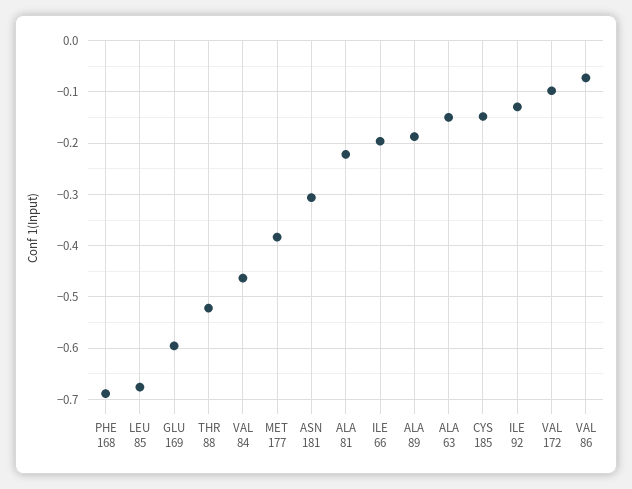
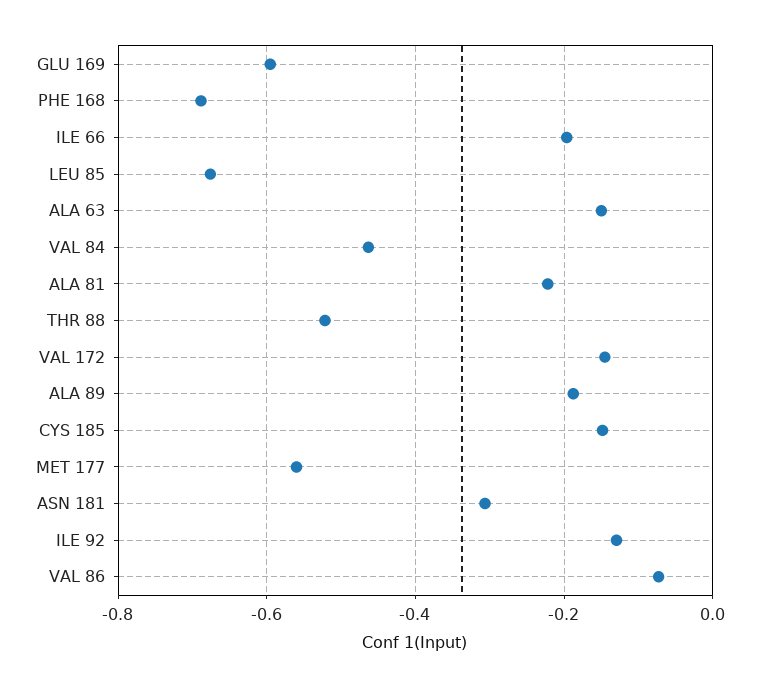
  {
    "PHE 168": -0.68,
    "LEU 85": -0.68,
    "GLU 169": -0.6,
    "THR 88": -0.52,
    "VAL 84": -0.46,
-   "MET 177": -0.38,
+   "MET 177": -0.56,
    "ASN 181": -0.3,
    "ALA 81": -0.22,
    "ILE 66": -0.2,
    "ALA 89": -0.18,
    "ALA 63": -0.14,
    "CYS 185": -0.14,
    "ILE 92": -0.12,
-   "VAL 172": -0.1,
+   "VAL 172": -0.14,
    "VAL 86": -0.08
  }

